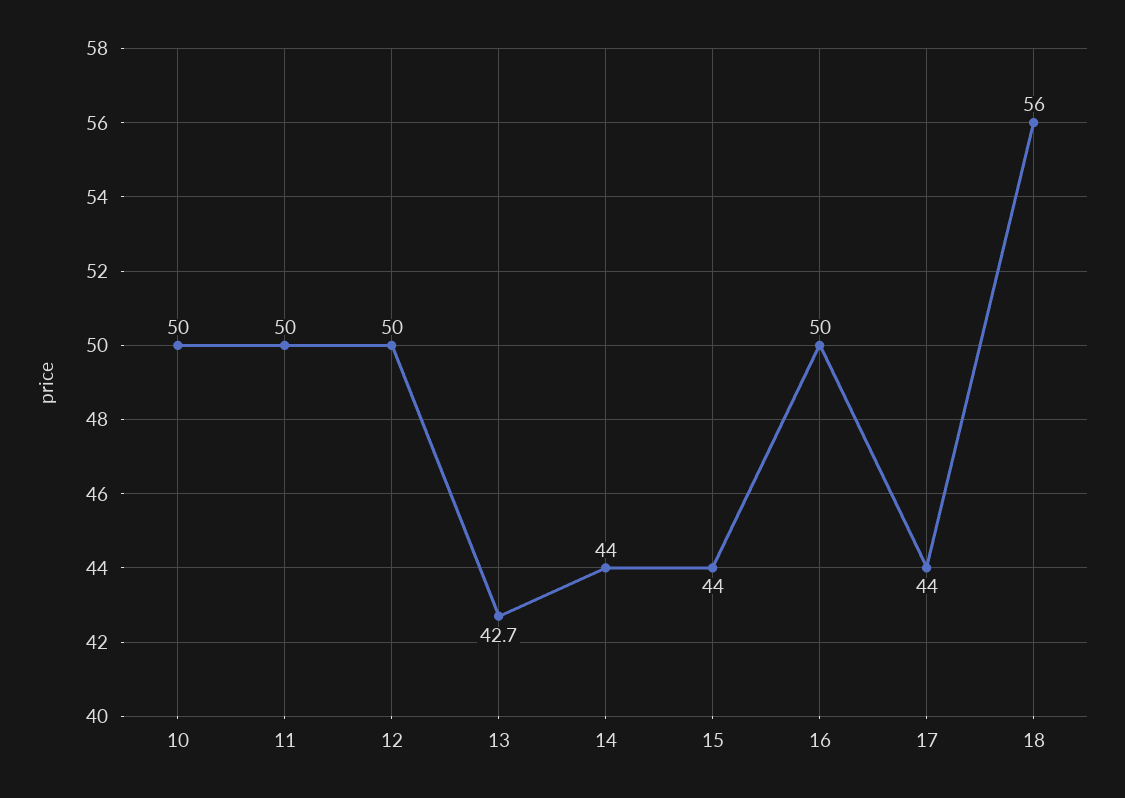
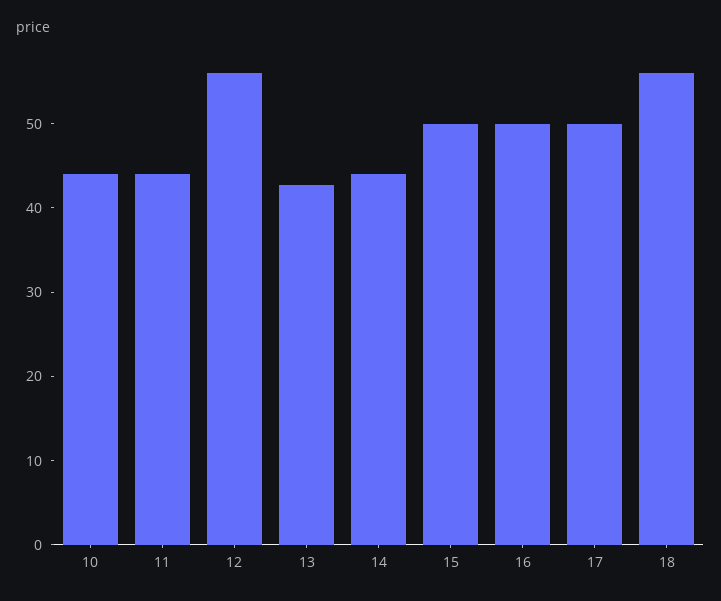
  {
-   "10": 50,
+   "10": 44,
-   "11": 50,
+   "11": 44,
-   "12": 50,
+   "12": 56,
    "13": 42.7,
    "14": 44,
-   "15": 44,
+   "15": 50,
    "16": 50,
-   "17": 44,
+   "17": 50,
    "18": 56
  }

